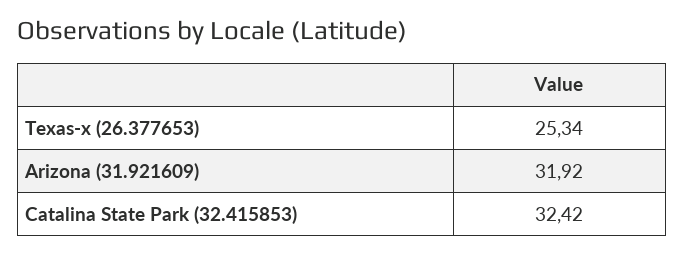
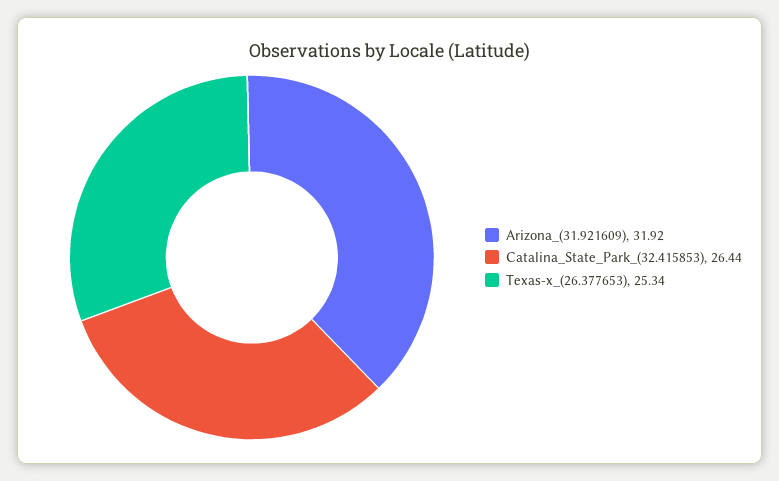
  {
    "Texas-x (26.377653)": 25.34,
    "Arizona (31.921609)": 31.92,
-   "Catalina State Park (32.415853)": 32.42
+   "Catalina State Park (32.415853)": 26.44
  }

